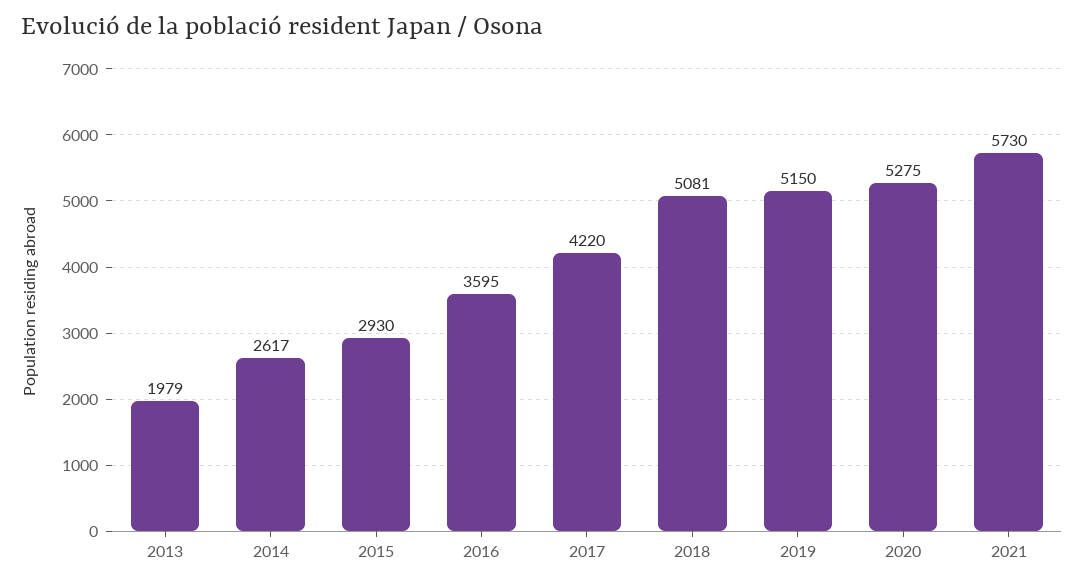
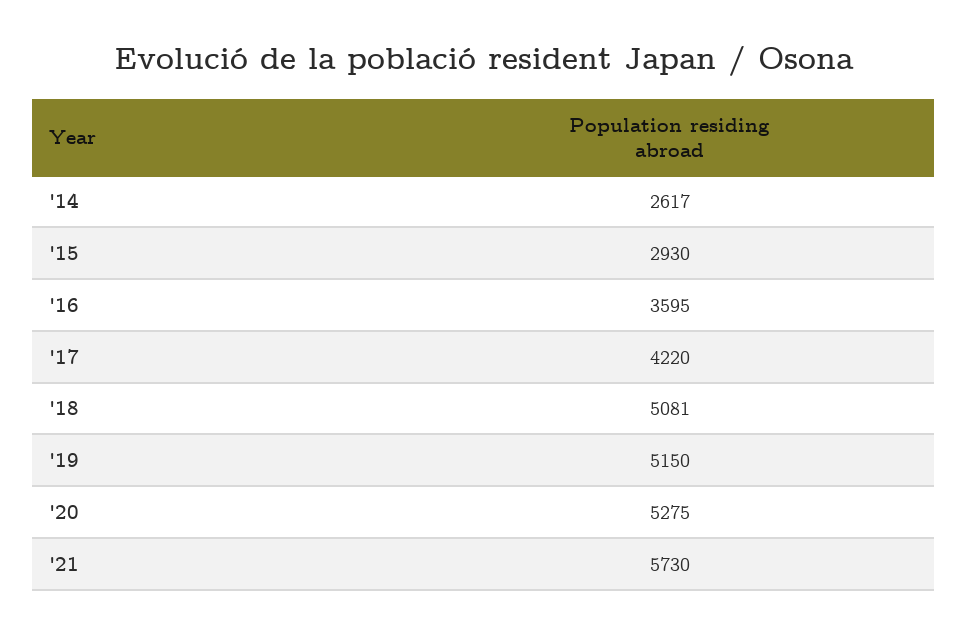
  {
-   "2013": 1979,
    "2014": 2617,
    "2015": 2930,
    "2016": 3595,
    "2017": 4220,
    "2018": 5081,
    "2019": 5150,
    "2020": 5275,
    "2021": 5730
  }

